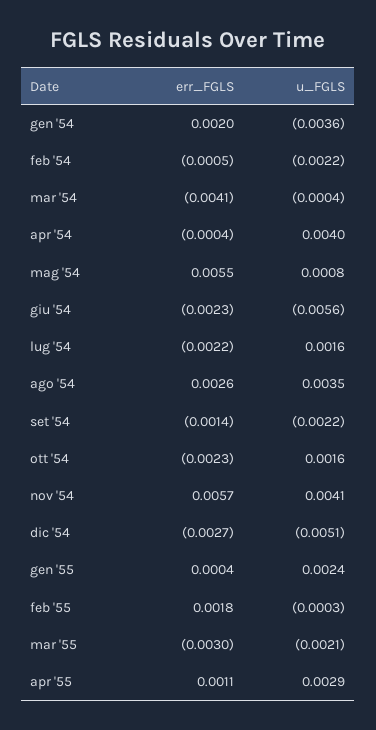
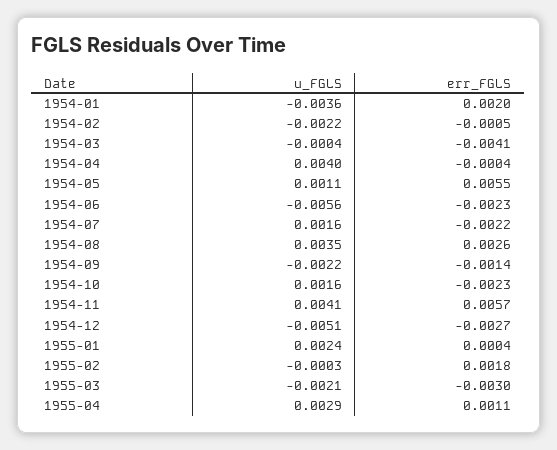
  {
    "err_FGLS": {
      "gen '54": 0.002,
      "feb '54": -0.0005,
      "mar '54": -0.0041,
      "apr '54": -0.0004,
      "mag '54": 0.0055,
      "giu '54": -0.0023,
      "lug '54": -0.0022,
      "ago '54": 0.0026,
      "set '54": -0.0014,
      "ott '54": -0.0023,
      "nov '54": 0.0057,
      "dic '54": -0.0027,
      "gen '55": 0.0004,
      "feb '55": 0.0018,
      "mar '55": -0.003,
      "apr '55": 0.0011
    },
    "u_FGLS": {
      "gen '54": -0.0036,
      "feb '54": -0.0022,
      "mar '54": -0.0004,
      "apr '54": 0.004,
-     "mag '54": 0.0008,
+     "mag '54": 0.0011,
      "giu '54": -0.0056,
      "lug '54": 0.0016,
      "ago '54": 0.0035,
      "set '54": -0.0022,
      "ott '54": 0.0016,
      "nov '54": 0.0041,
      "dic '54": -0.0051,
      "gen '55": 0.0024,
      "feb '55": -0.0003,
      "mar '55": -0.0021,
      "apr '55": 0.0029
    }
  }

